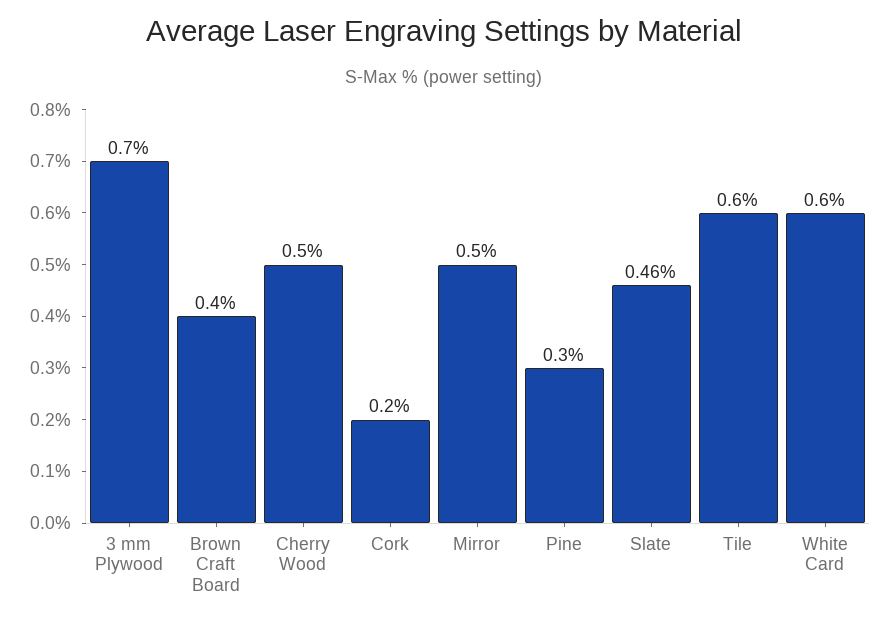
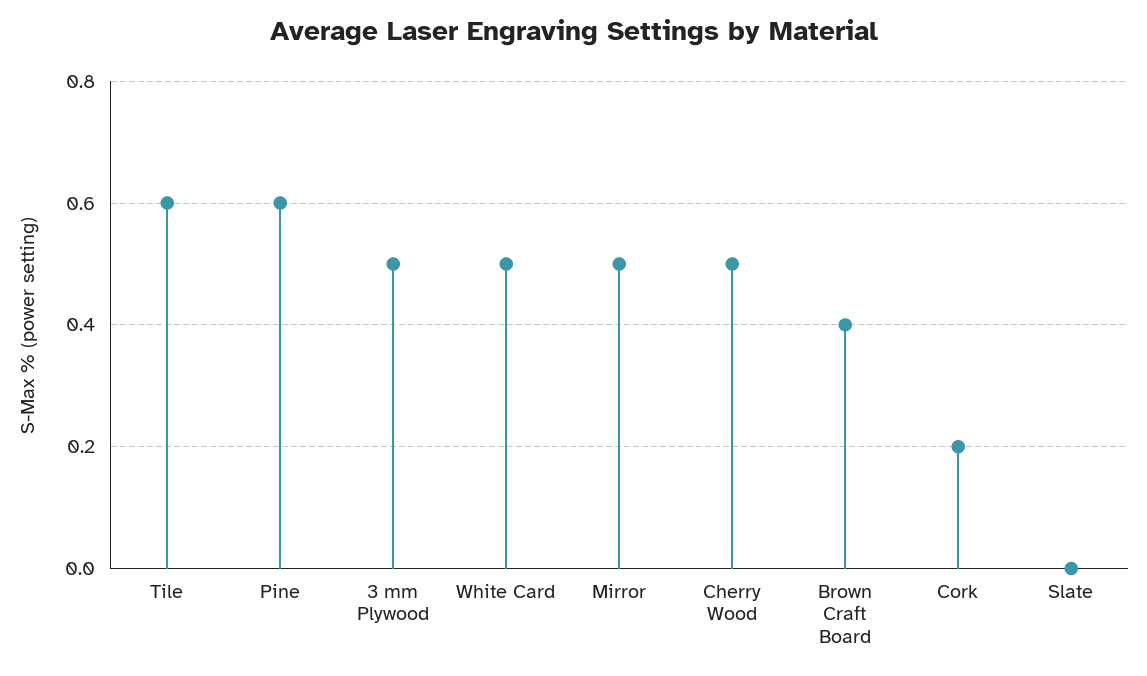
  {
-   "3 mm Plywood": 0.7,
+   "3 mm Plywood": 0.5,
    "Brown Craft Board": 0.4,
    "Cherry Wood": 0.5,
    "Cork": 0.2,
    "Mirror": 0.5,
-   "Pine": 0.3,
+   "Pine": 0.6,
-   "Slate": 0.46,
+   "Slate": 0,
    "Tile": 0.6,
-   "White Card": 0.6
+   "White Card": 0.5
  }

